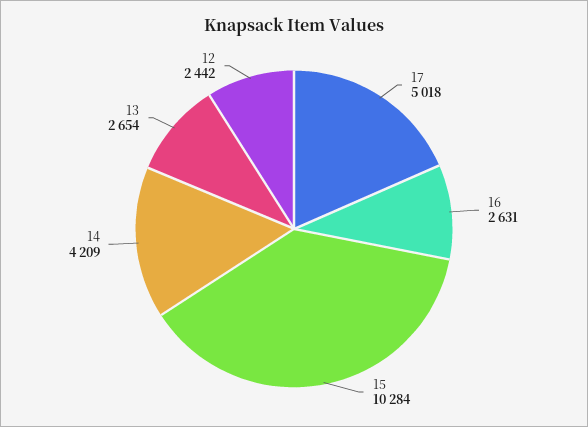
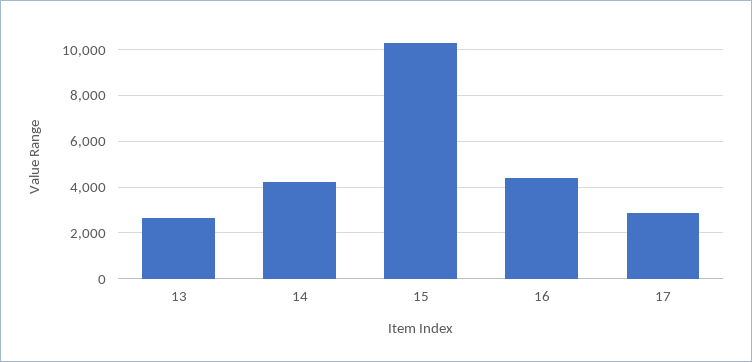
  {
-   "17": 5018,
+   "17": 3000,
-   "16": 2631,
+   "16": 4500,
    "15": 10284,
    "14": 4209,
-   "13": 2654,
+   "13": 2654
-   "12": 2442
  }

